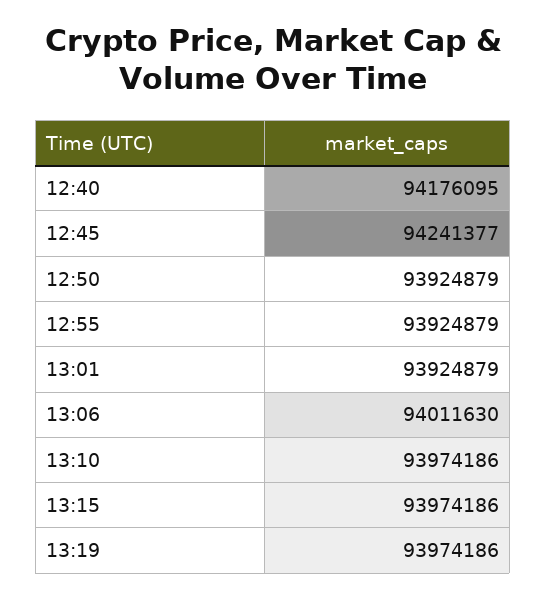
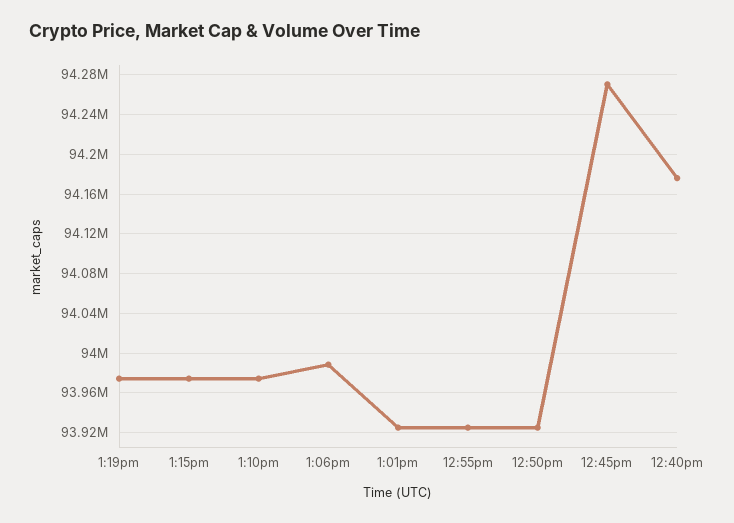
  {
    "12:40": 94176095,
-   "12:45": 94241377,
+   "12:45": 94270000,
    "12:50": 93924879,
    "12:55": 93924879,
    "13:01": 93924879,
-   "13:06": 94011630,
+   "13:06": 93990000,
    "13:10": 93974186,
    "13:15": 93974186,
    "13:19": 93974186
  }

